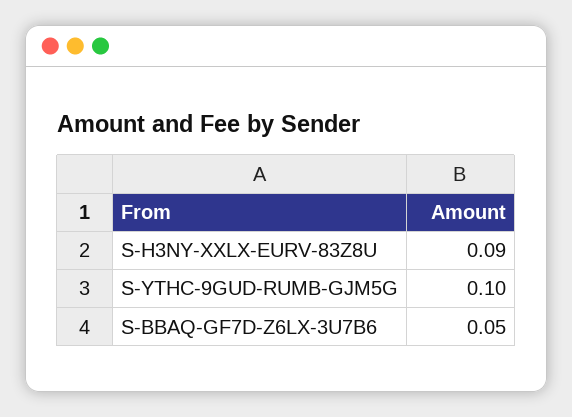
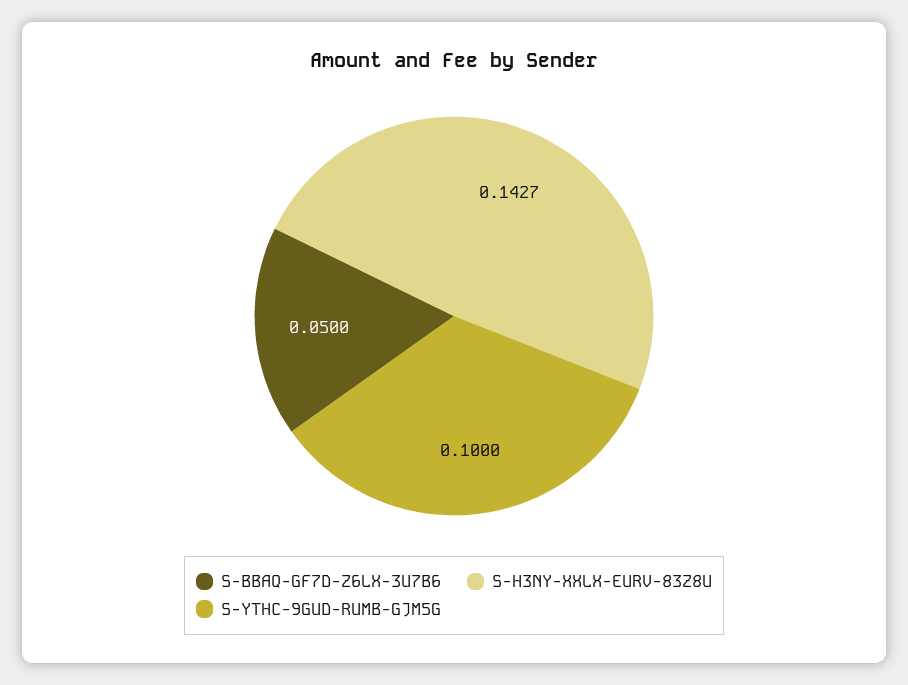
  {
-   "S-H3NY-XXLX-EURV-83Z8U": 0.09,
+   "S-H3NY-XXLX-EURV-83Z8U": 0.1427,
    "S-YTHC-9GUD-RUMB-GJM5G": 0.1,
    "S-BBAQ-GF7D-Z6LX-3U7B6": 0.05
  }

